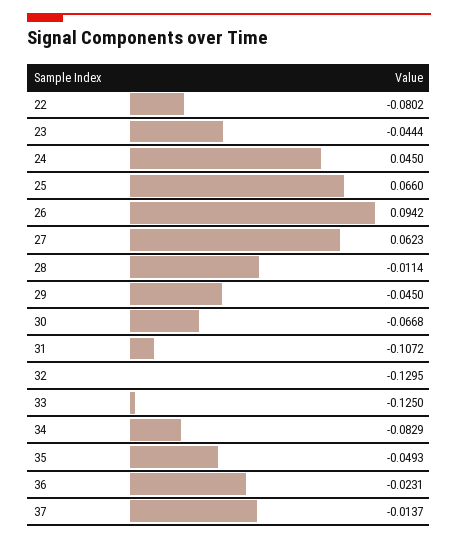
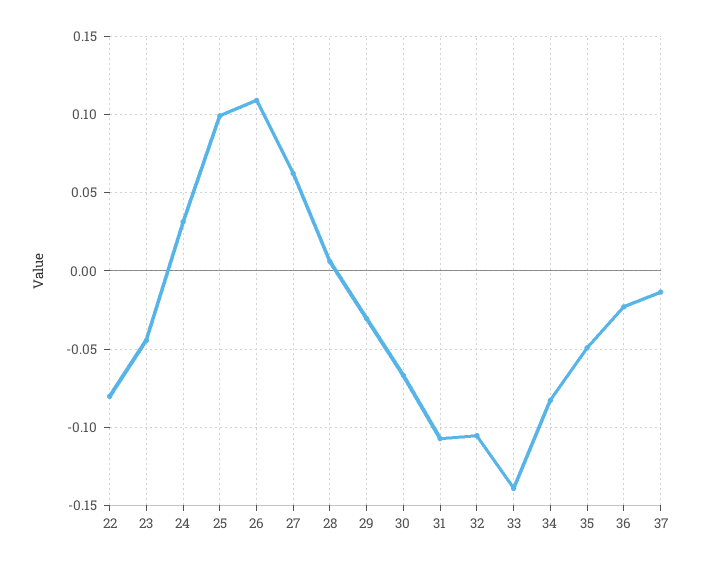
  {
    "22": -0.0802,
    "23": -0.0444,
-   "24": 0.045,
+   "24": 0.03,
-   "25": 0.066,
+   "25": 0.1,
-   "26": 0.0942,
+   "26": 0.11,
    "27": 0.0623,
-   "28": -0.0114,
+   "28": 0.005,
-   "29": -0.045,
+   "29": -0.03,
    "30": -0.0668,
    "31": -0.1072,
-   "32": -0.1295,
+   "32": -0.105,
-   "33": -0.125,
+   "33": -0.14,
    "34": -0.0829,
    "35": -0.0493,
    "36": -0.0231,
    "37": -0.0137
  }

